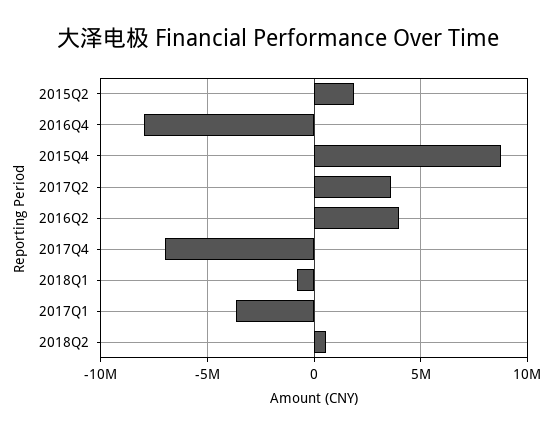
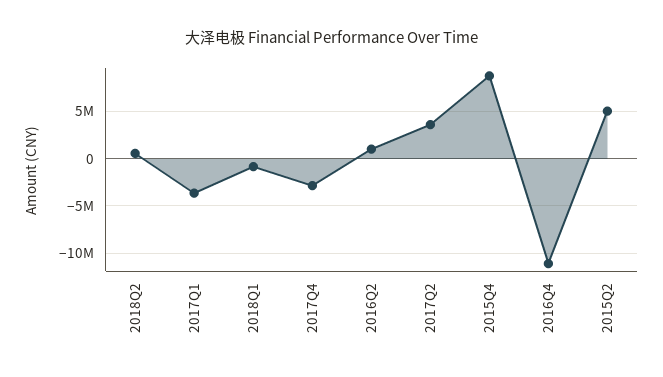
  {
-   "2015Q2": 2000000,
+   "2015Q2": 5000000,
-   "2016Q4": -8000000,
+   "2016Q4": -11000000,
    "2015Q4": 9000000,
    "2017Q2": 3500000,
-   "2016Q2": 4000000,
+   "2016Q2": 1000000,
-   "2017Q4": -7000000,
+   "2017Q4": -3000000,
    "2018Q1": -1000000,
    "2017Q1": -3500000,
    "2018Q2": 500000
  }

